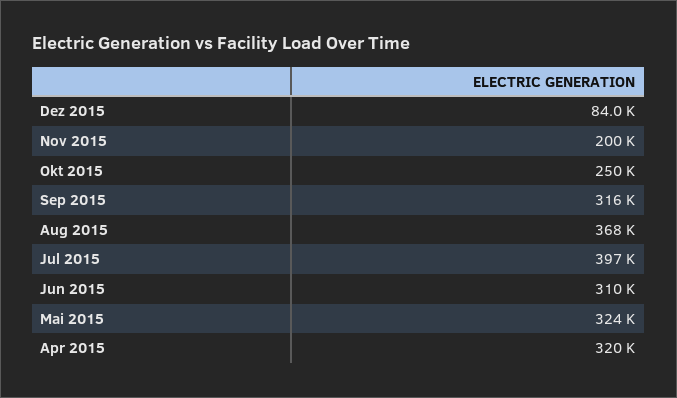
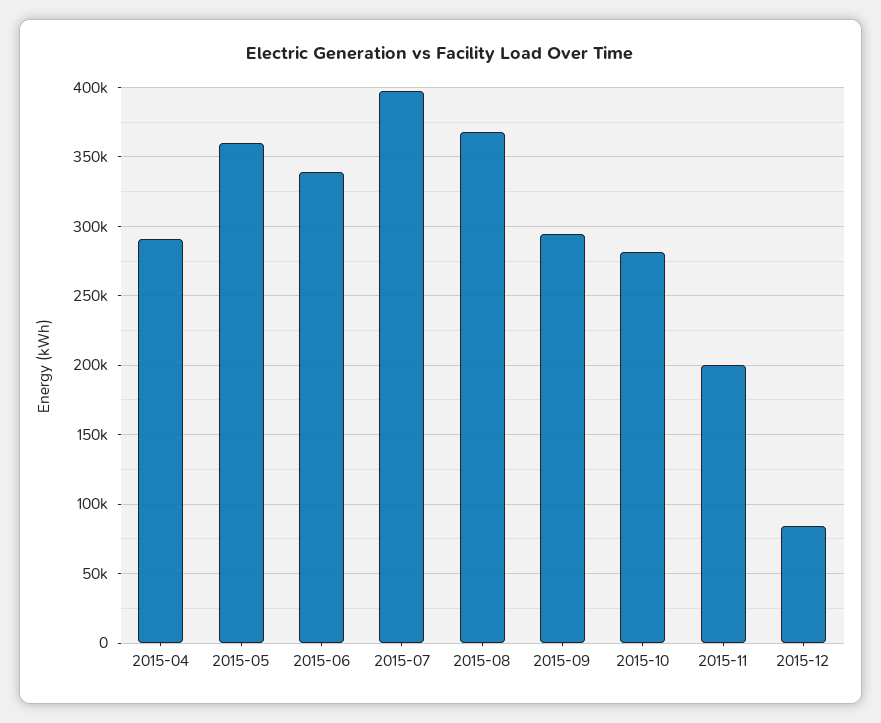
  {
    "Dez 2015": 84000,
    "Nov 2015": 200000,
-   "Okt 2015": 250000,
+   "Okt 2015": 280000,
-   "Sep 2015": 316000,
+   "Sep 2015": 295000,
    "Aug 2015": 368000,
    "Jul 2015": 397000,
-   "Jun 2015": 310000,
+   "Jun 2015": 340000,
-   "Mai 2015": 324000,
+   "Mai 2015": 360000,
-   "Apr 2015": 320000
+   "Apr 2015": 290000
  }

